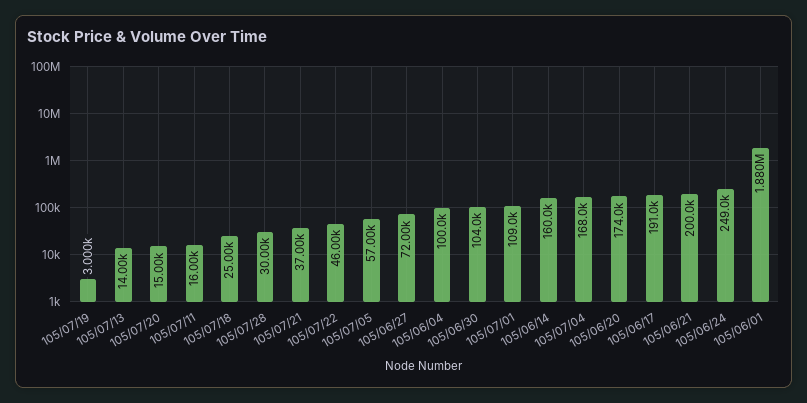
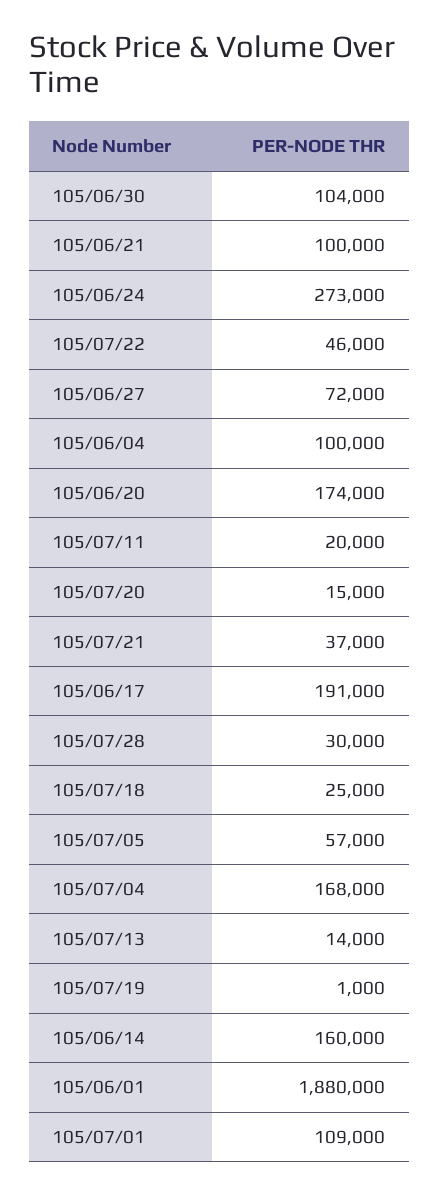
  {
-   "105/07/19": 3000,
+   "105/07/19": 1000,
    "105/07/13": 14000,
    "105/07/20": 15000,
-   "105/07/11": 16000,
+   "105/07/11": 20000,
    "105/07/18": 25000,
    "105/07/28": 30000,
    "105/07/21": 37000,
    "105/07/22": 46000,
    "105/07/05": 57000,
    "105/06/27": 72000,
    "105/06/04": 100000,
    "105/06/30": 104000,
    "105/07/01": 109000,
    "105/06/14": 160000,
    "105/07/04": 168000,
    "105/06/20": 174000,
    "105/06/17": 191000,
-   "105/06/21": 200000,
+   "105/06/21": 100000,
-   "105/06/24": 249000,
+   "105/06/24": 273000,
    "105/06/01": 1880000
  }

